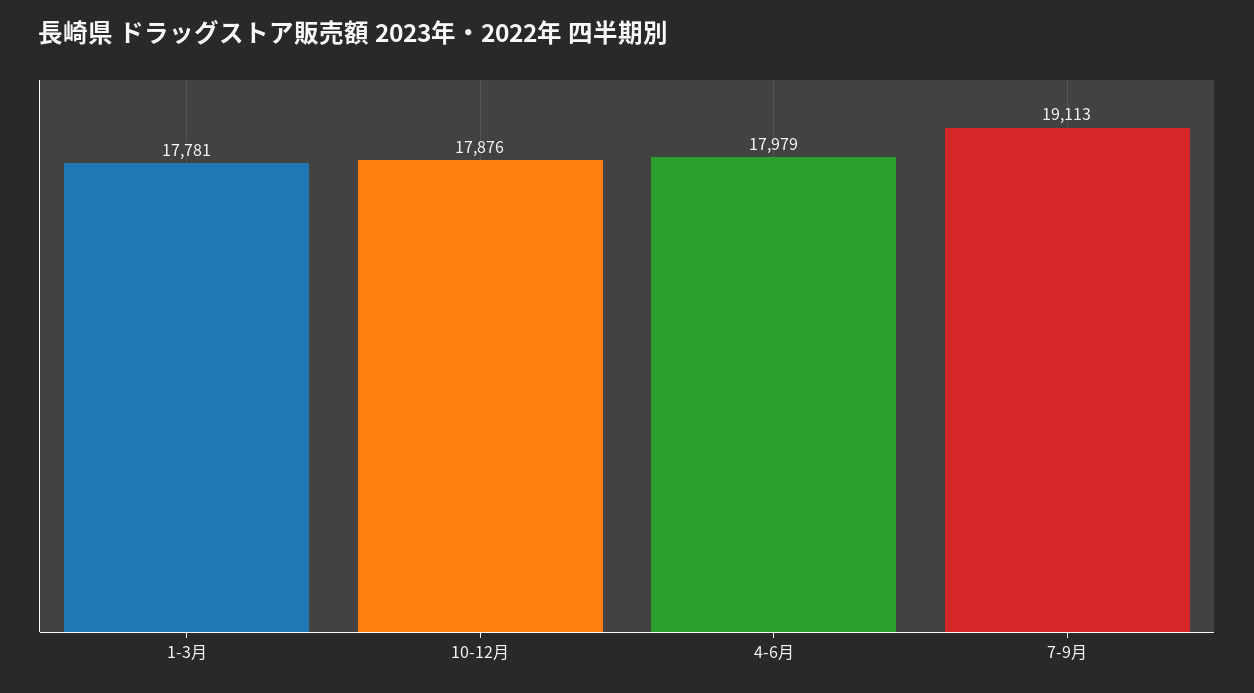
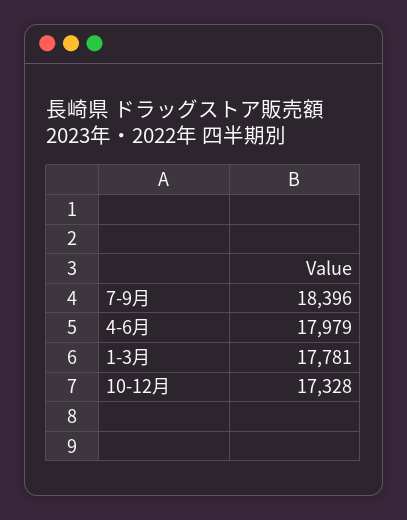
  {
    "1-3月": 17781,
-   "10-12月": 17876,
+   "10-12月": 17328,
    "4-6月": 17979,
-   "7-9月": 19113
+   "7-9月": 18396
  }

